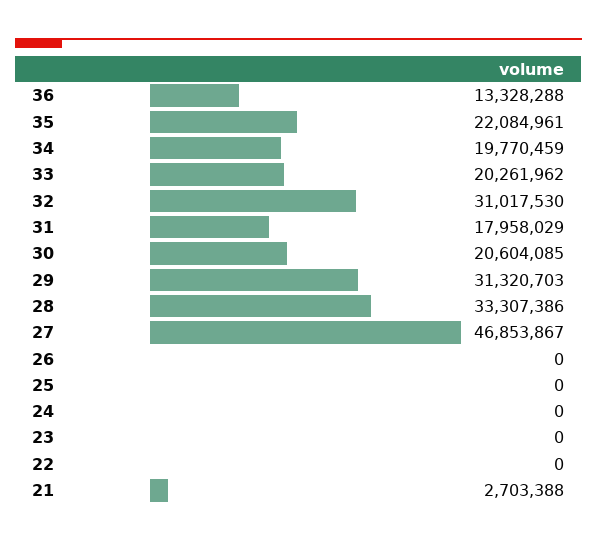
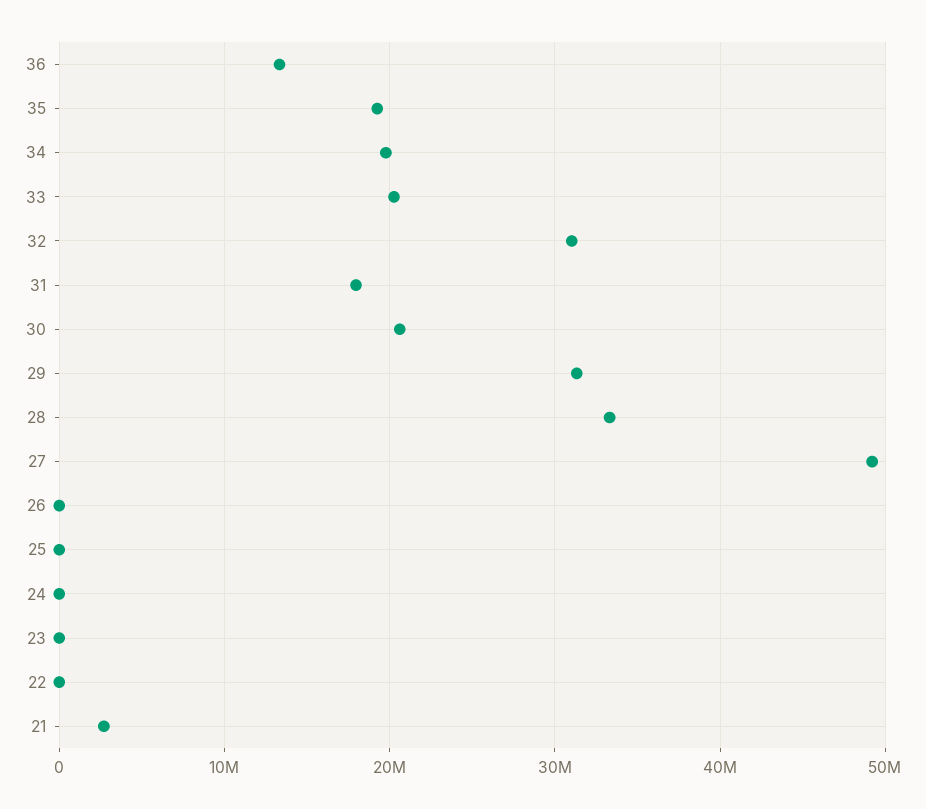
  {
    "36": 13328288,
-   "35": 22084961,
+   "35": 19000000,
    "34": 19770459,
    "33": 20261962,
    "32": 31017530,
    "31": 17958029,
    "30": 20604085,
    "29": 31320703,
    "28": 33307386,
-   "27": 46853867,
+   "27": 49000000,
    "26": 0,
    "25": 0,
    "24": 0,
    "23": 0,
    "22": 0,
    "21": 2703388
  }

